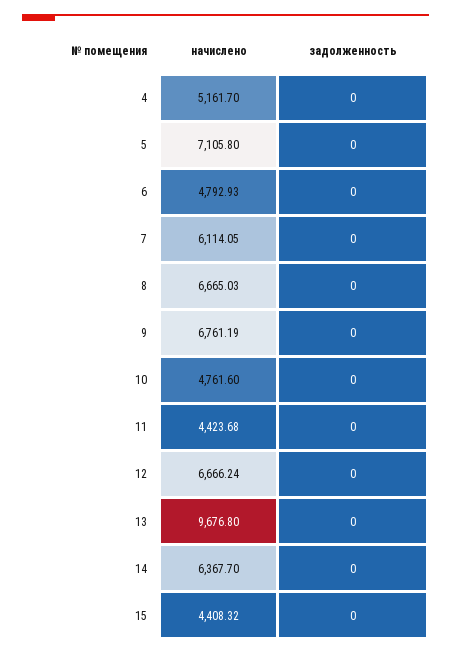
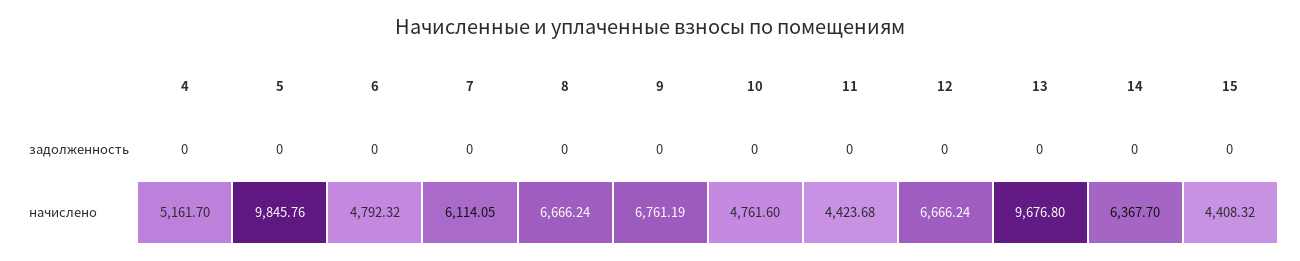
  {
    "начислено": {
      "4": 5161.7,
-     "5": 7105.8,
+     "5": 9845.76,
-     "6": 4792.93,
+     "6": 4792.32,
      "7": 6114.05,
-     "8": 6665.03,
+     "8": 6666.24,
      "9": 6761.19,
      "10": 4761.6,
      "11": 4423.68,
      "12": 6666.24,
      "13": 9676.8,
      "14": 6367.7,
      "15": 4408.32
    },
    "задолженность": {
      "4": 0,
      "5": 0,
      "6": 0,
      "7": 0,
      "8": 0,
      "9": 0,
      "10": 0,
      "11": 0,
      "12": 0,
      "13": 0,
      "14": 0,
      "15": 0
    }
  }

